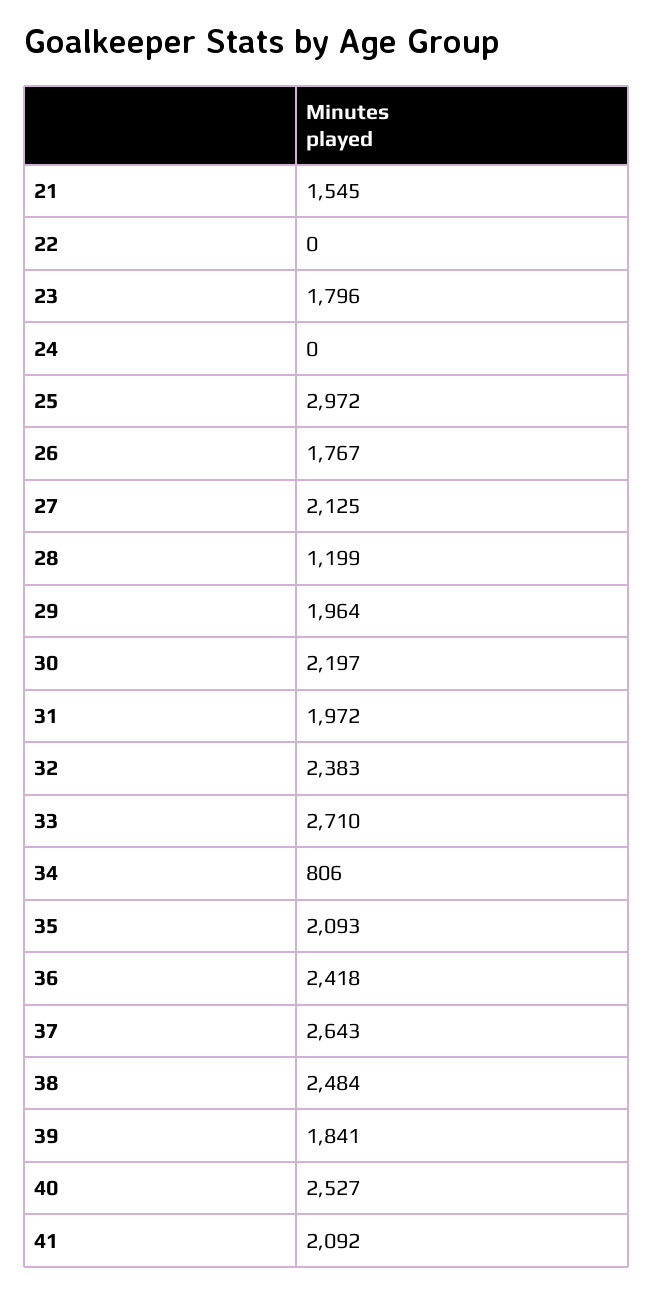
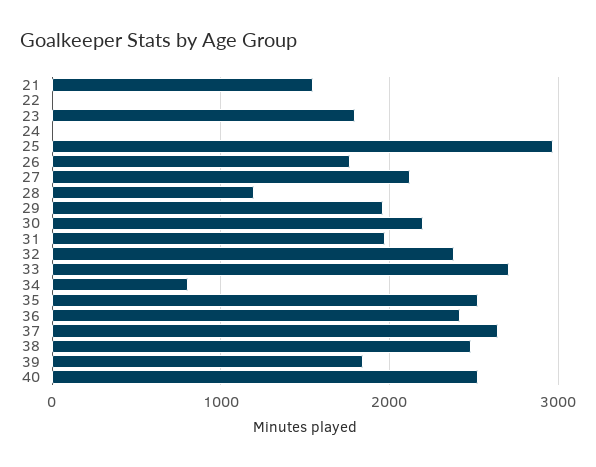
  {
    "21": 1545,
    "22": 0,
    "23": 1796,
    "24": 0,
    "25": 2972,
    "26": 1767,
    "27": 2125,
    "28": 1199,
    "29": 1964,
    "30": 2197,
    "31": 1972,
    "32": 2383,
    "33": 2710,
    "34": 806,
-   "35": 2093,
+   "35": 2500,
    "36": 2418,
    "37": 2643,
    "38": 2484,
    "39": 1841,
-   "40": 2527,
+   "40": 2527
-   "41": 2092
  }

